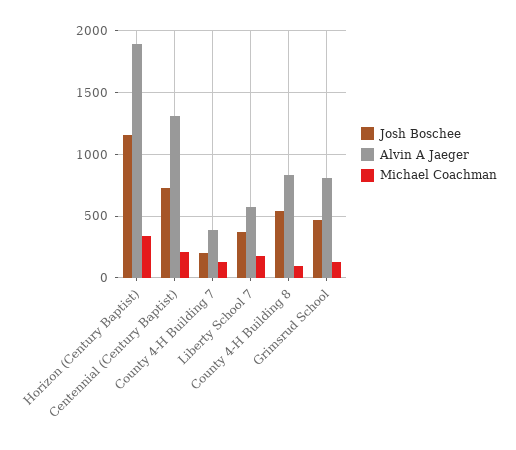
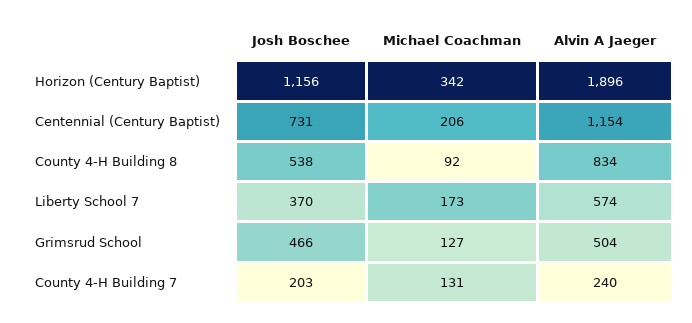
  {
    "Josh Boschee": {
      "Horizon (Century Baptist)": 1156,
      "Centennial (Century Baptist)": 731,
      "County 4-H Building 7": 203,
      "Liberty School 7": 370,
      "County 4-H Building 8": 538,
      "Grimsrud School": 466
    },
    "Alvin A Jaeger": {
      "Horizon (Century Baptist)": 1896,
-     "Centennial (Century Baptist)": 1300,
+     "Centennial (Century Baptist)": 1154,
-     "County 4-H Building 7": 400,
+     "County 4-H Building 7": 240,
      "Liberty School 7": 574,
      "County 4-H Building 8": 834,
-     "Grimsrud School": 800
+     "Grimsrud School": 504
    },
    "Michael Coachman": {
      "Horizon (Century Baptist)": 342,
      "Centennial (Century Baptist)": 206,
      "County 4-H Building 7": 131,
      "Liberty School 7": 173,
      "County 4-H Building 8": 92,
      "Grimsrud School": 127
    }
  }

